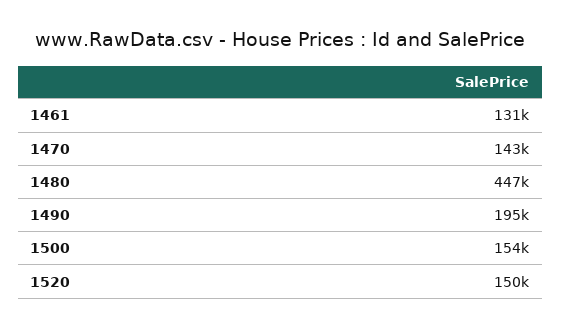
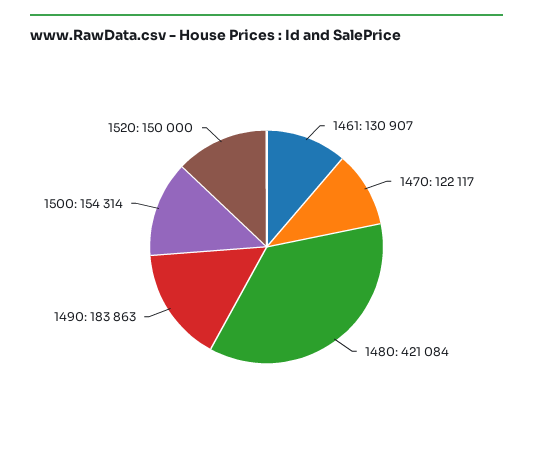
  {
    "1461": 130907,
-   "1470": 143000,
+   "1470": 122117,
-   "1480": 447000,
+   "1480": 421084,
-   "1490": 195000,
+   "1490": 183863,
    "1500": 154314,
    "1520": 150000
  }

